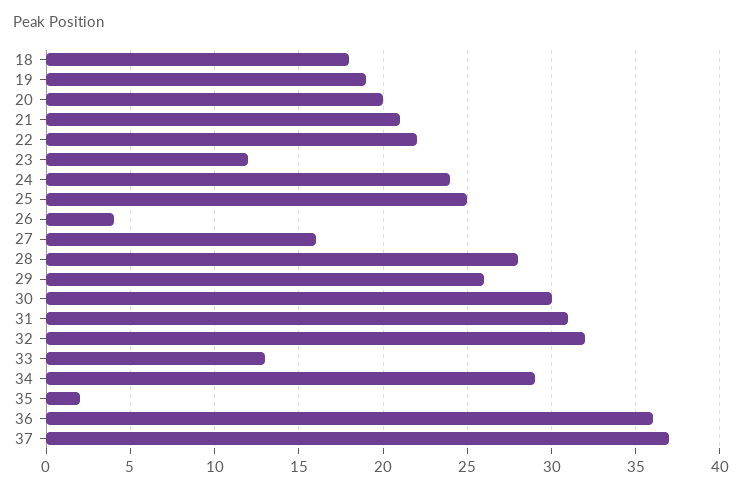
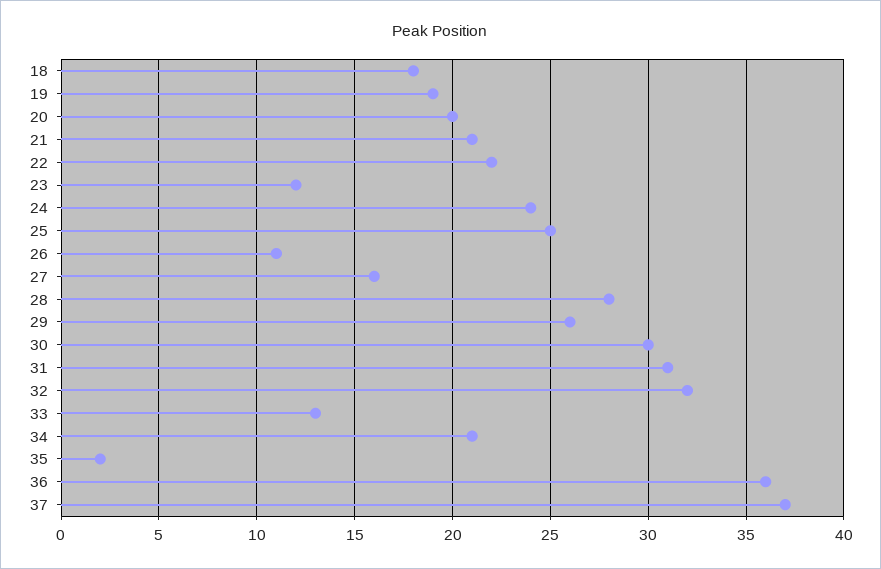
  {
    "18": 18,
    "19": 19,
    "20": 20,
    "21": 21,
    "22": 22,
    "23": 12,
    "24": 24,
    "25": 25,
-   "26": 4,
+   "26": 11,
    "27": 16,
    "28": 28,
    "29": 26,
    "30": 30,
    "31": 31,
    "32": 32,
    "33": 13,
-   "34": 29,
+   "34": 21,
    "35": 2,
    "36": 36,
    "37": 37
  }

